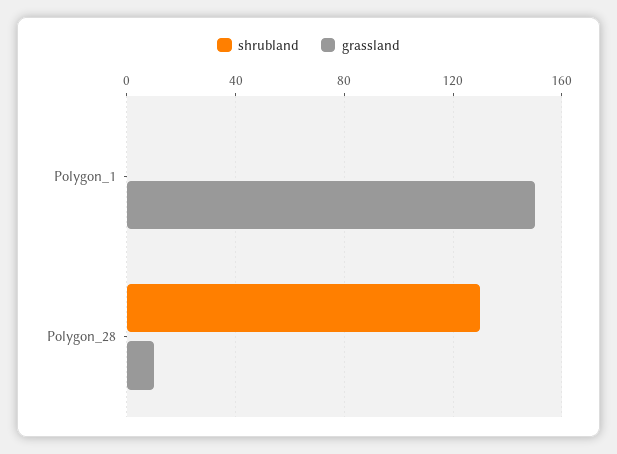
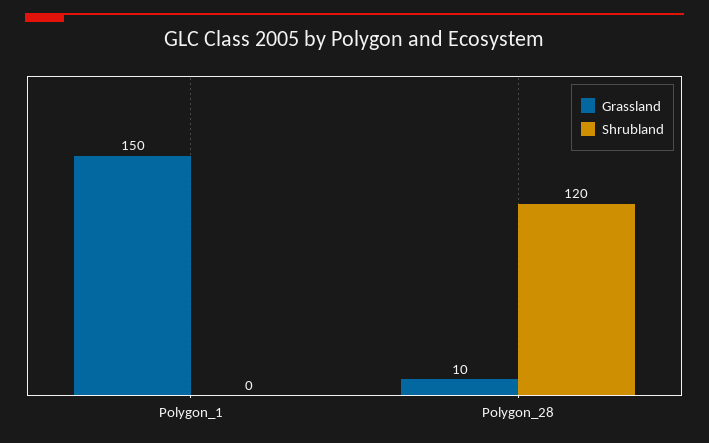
  {
    "shrubland": {
      "Polygon_1": 0,
-     "Polygon_28": 130
+     "Polygon_28": 120
    },
    "grassland": {
      "Polygon_1": 150,
      "Polygon_28": 10
    }
  }

